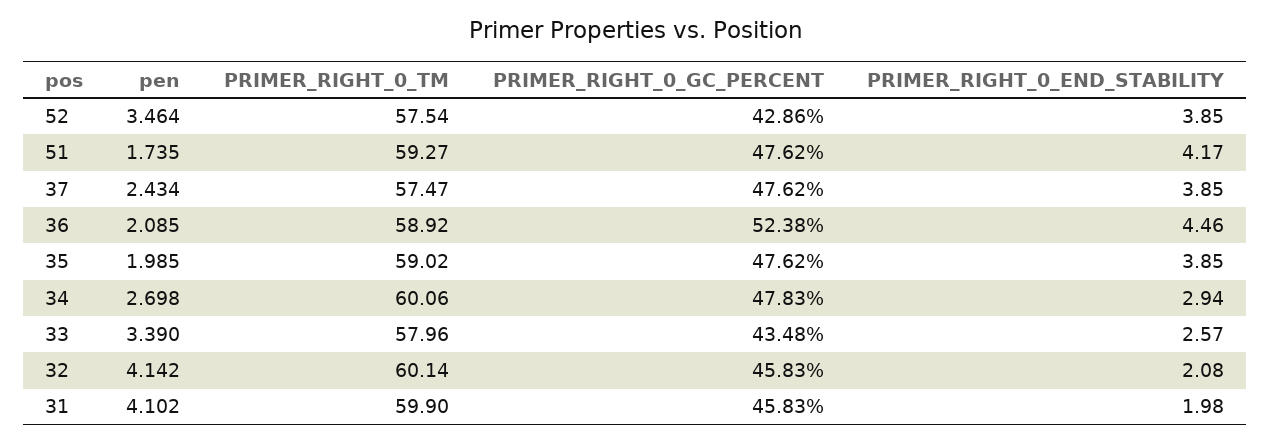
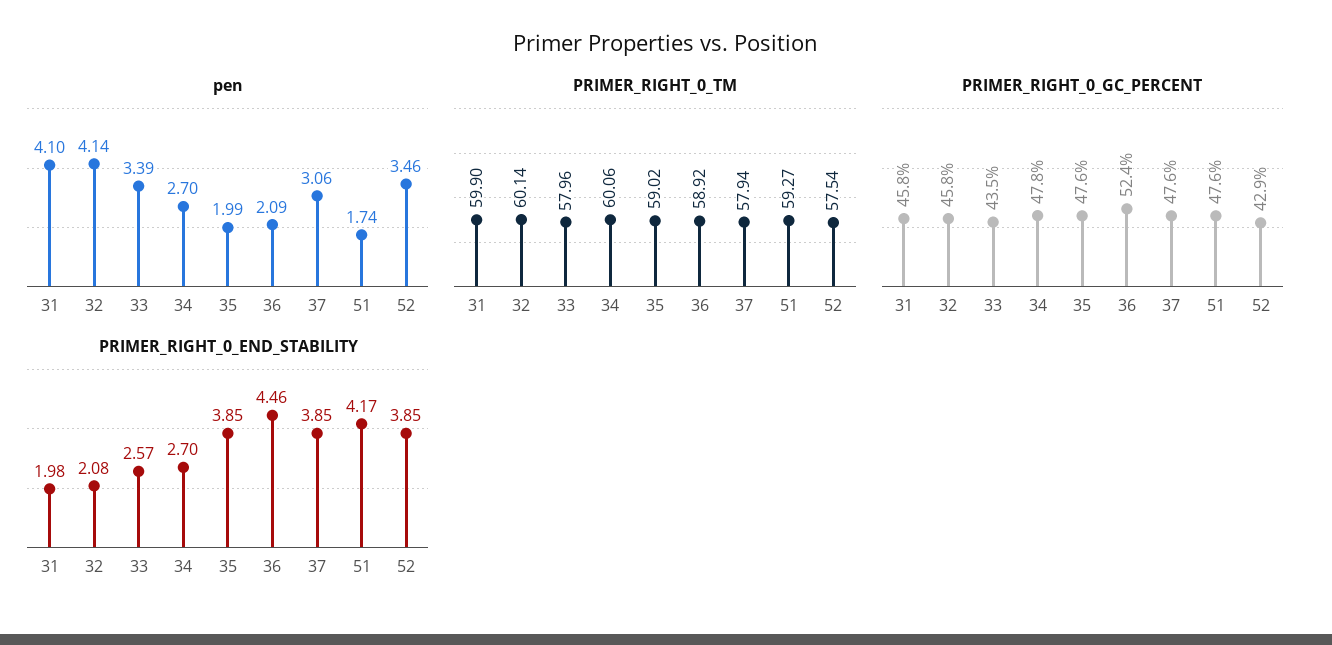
  {
    "pen": {
      "52": 3.464,
      "51": 1.735,
-     "37": 2.434,
+     "37": 3.06,
      "36": 2.085,
      "35": 1.985,
      "34": 2.698,
      "33": 3.39,
      "32": 4.142,
      "31": 4.102
    },
    "PRIMER_RIGHT_0_TM": {
      "52": 57.54,
      "51": 59.27,
-     "37": 57.47,
+     "37": 57.94,
      "36": 58.92,
      "35": 59.02,
      "34": 60.06,
      "33": 57.96,
      "32": 60.14,
      "31": 59.9
    },
    "PRIMER_RIGHT_0_GC_PERCENT": {
      "52": 42.86,
      "51": 47.62,
      "37": 47.62,
      "36": 52.38,
      "35": 47.62,
      "34": 47.83,
      "33": 43.48,
      "32": 45.83,
      "31": 45.83
    },
    "PRIMER_RIGHT_0_END_STABILITY": {
      "52": 3.85,
      "51": 4.17,
      "37": 3.85,
      "36": 4.46,
      "35": 3.85,
-     "34": 2.94,
+     "34": 2.7,
      "33": 2.57,
      "32": 2.08,
      "31": 1.98
    }
  }

